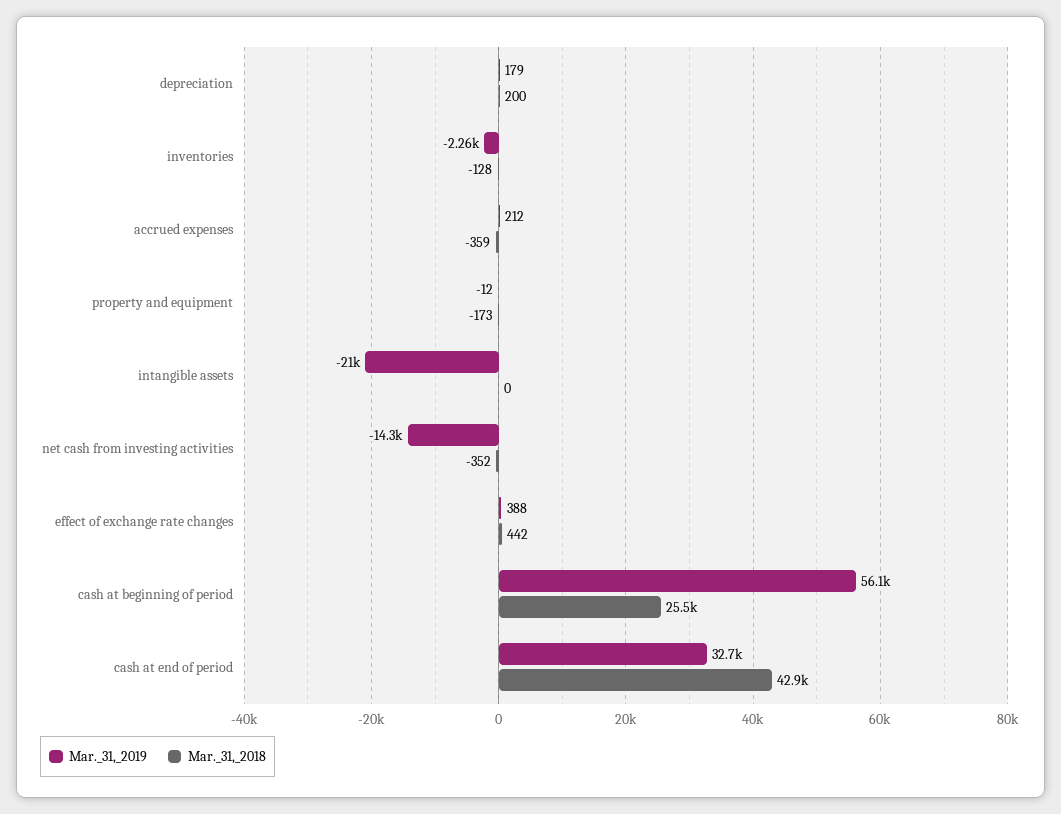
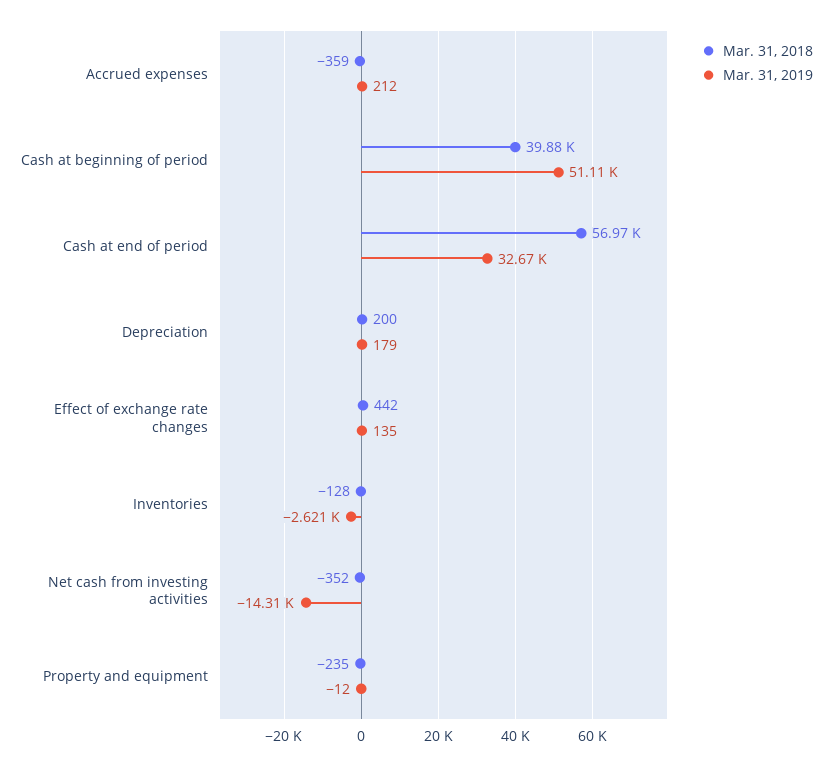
  {
    "Mar._31,_2019": {
      "depreciation": 179,
-     "inventories": -2260,
+     "inventories": -2621,
      "accrued expenses": 212,
      "property and equipment": -12,
-     "intangible assets": -21000,
      "net cash from investing activities": -14310,
-     "effect of exchange rate changes": 388,
+     "effect of exchange rate changes": 135,
-     "cash at beginning of period": 56100,
+     "cash at beginning of period": 51110,
      "cash at end of period": 32670
    },
    "Mar._31,_2018": {
      "depreciation": 200,
      "inventories": -128,
      "accrued expenses": -359,
-     "property and equipment": -173,
+     "property and equipment": -235,
-     "intangible assets": 0,
      "net cash from investing activities": -352,
      "effect of exchange rate changes": 442,
-     "cash at beginning of period": 25500,
+     "cash at beginning of period": 39880,
-     "cash at end of period": 42900
+     "cash at end of period": 56970
    }
  }

